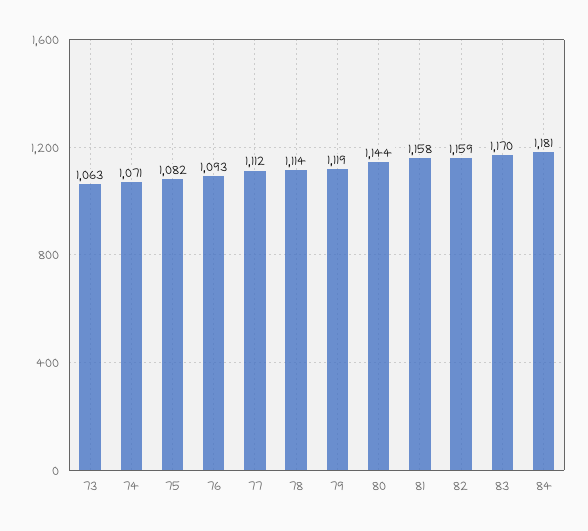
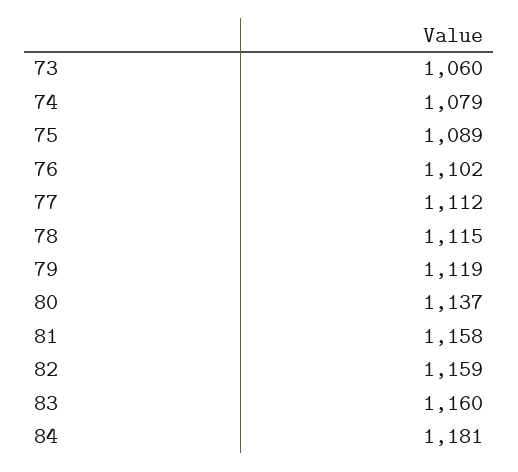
  {
-   "73": 1063,
+   "73": 1060,
-   "74": 1071,
+   "74": 1079,
-   "75": 1082,
+   "75": 1089,
-   "76": 1093,
+   "76": 1102,
    "77": 1112,
-   "78": 1114,
+   "78": 1115,
    "79": 1119,
-   "80": 1144,
+   "80": 1137,
    "81": 1158,
    "82": 1159,
-   "83": 1170,
+   "83": 1160,
    "84": 1181
  }

